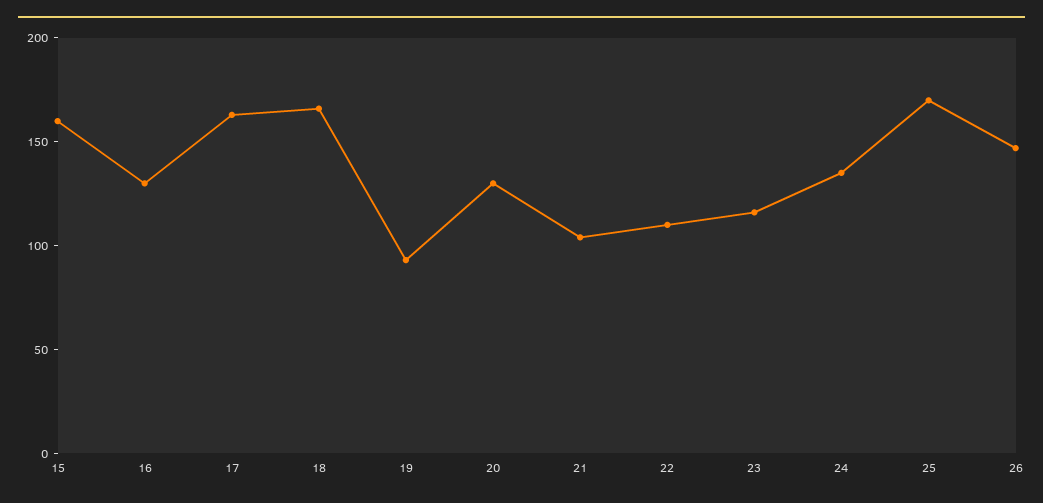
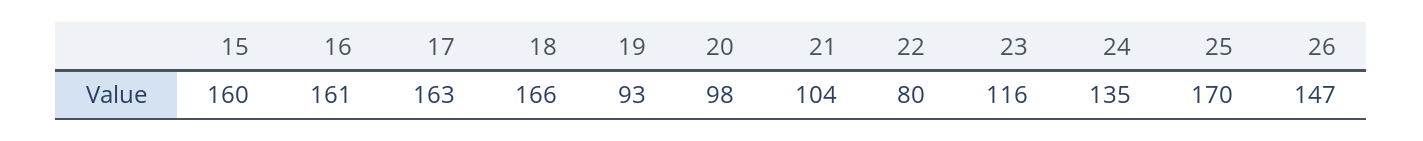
  {
    "15": 160,
-   "16": 130,
+   "16": 161,
    "17": 163,
    "18": 166,
    "19": 93,
-   "20": 130,
+   "20": 98,
    "21": 104,
-   "22": 110,
+   "22": 80,
    "23": 116,
    "24": 135,
    "25": 170,
    "26": 147
  }

